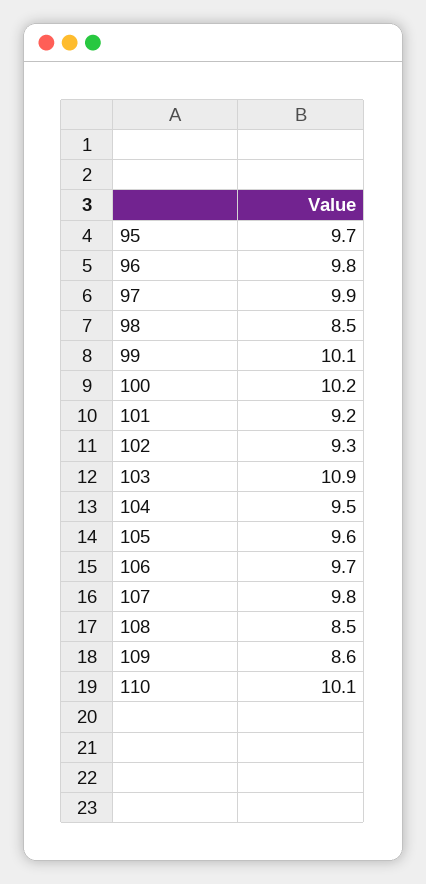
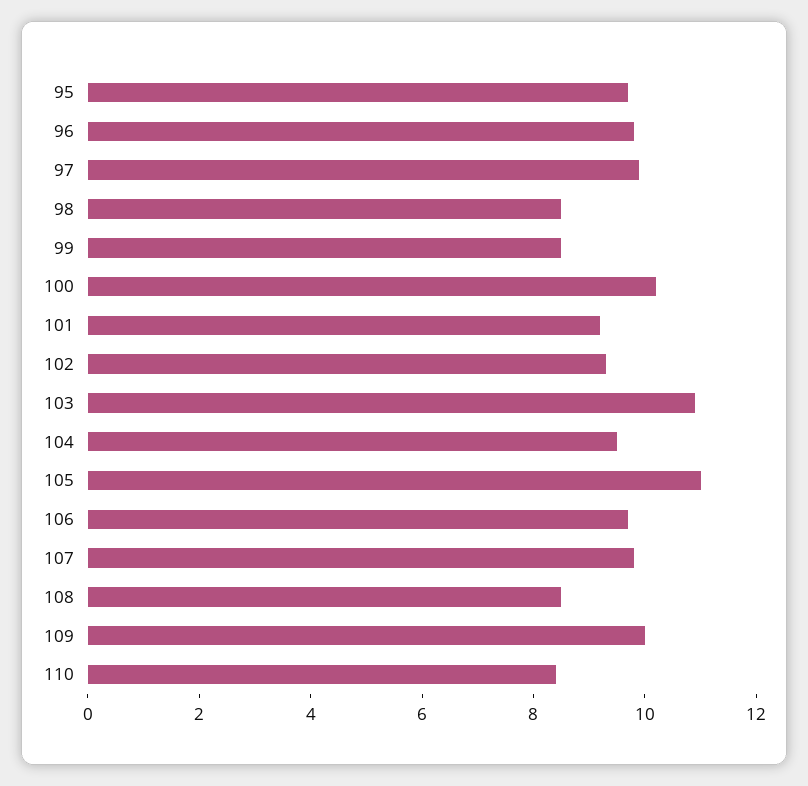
  {
    "95": 9.7,
    "96": 9.8,
    "97": 9.9,
    "98": 8.5,
-   "99": 10.1,
+   "99": 8.5,
    "100": 10.2,
    "101": 9.2,
    "102": 9.3,
    "103": 10.9,
    "104": 9.5,
-   "105": 9.6,
+   "105": 11,
    "106": 9.7,
    "107": 9.8,
    "108": 8.5,
-   "109": 8.6,
+   "109": 10,
-   "110": 10.1
+   "110": 8.5
  }

